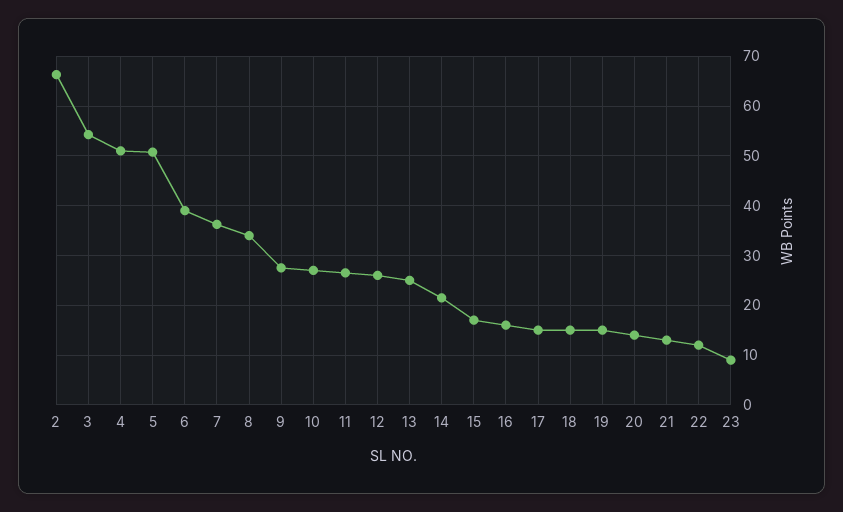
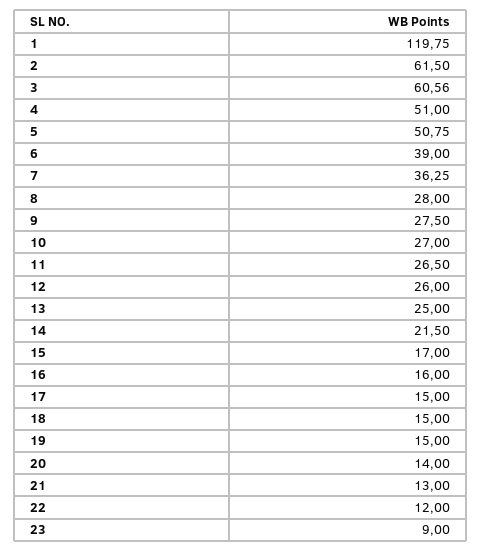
  {
-   "2": 66,
+   "2": 61.5,
-   "3": 54,
+   "3": 60.56,
    "4": 51,
    "5": 50.75,
    "6": 39,
    "7": 36.25,
-   "8": 34,
+   "8": 28,
    "9": 27.5,
    "10": 27,
    "11": 26.5,
    "12": 26,
    "13": 25,
    "14": 21.5,
    "15": 17,
    "16": 16,
    "17": 15,
    "18": 15,
    "19": 15,
    "20": 14,
    "21": 13,
    "22": 12,
-   "23": 9
+   "23": 9,
+   "1": 119.75
  }

